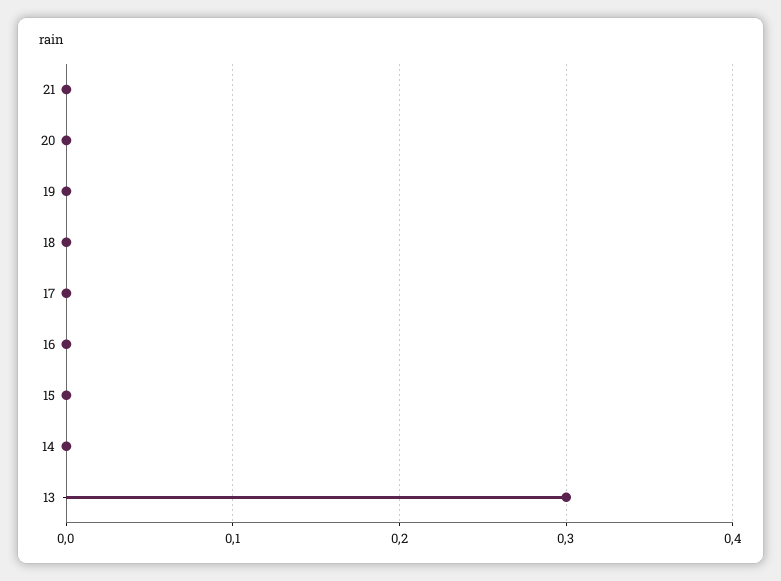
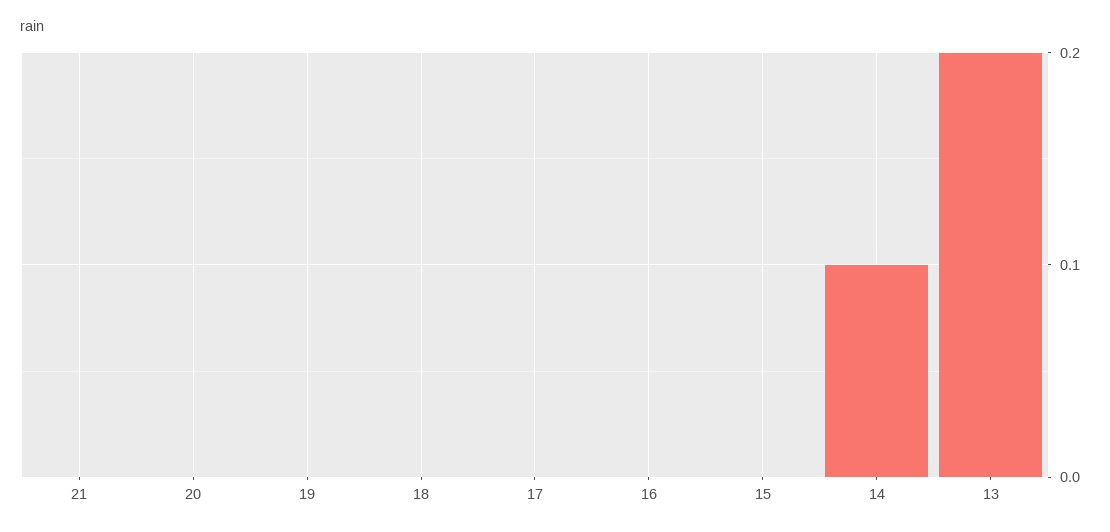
  {
    "21": 0,
    "20": 0,
    "19": 0,
    "18": 0,
    "17": 0,
    "16": 0,
    "15": 0,
-   "14": 0,
+   "14": 0.1,
-   "13": 0.3
+   "13": 0.2
  }

